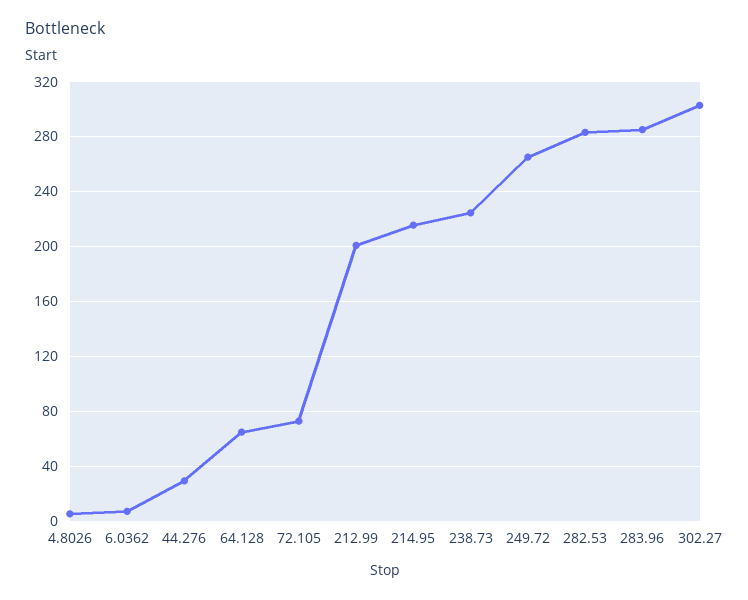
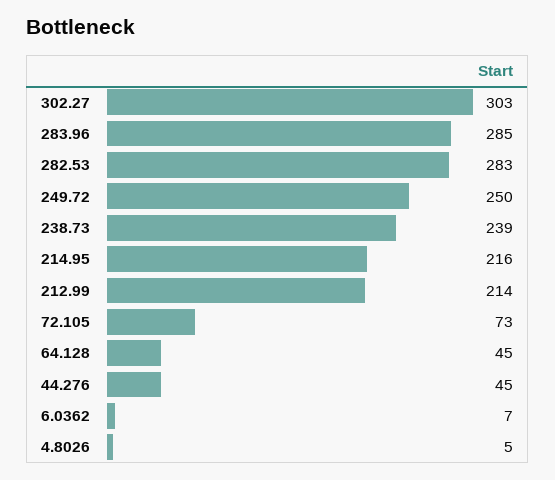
  {
    "4.8026": 5,
    "6.0362": 7,
-   "44.276": 30,
+   "44.276": 45,
-   "64.128": 65,
+   "64.128": 45,
    "72.105": 73,
-   "212.99": 200,
+   "212.99": 214,
    "214.95": 216,
-   "238.73": 225,
+   "238.73": 239,
-   "249.72": 265,
+   "249.72": 250,
    "282.53": 283,
    "283.96": 285,
    "302.27": 303
  }

